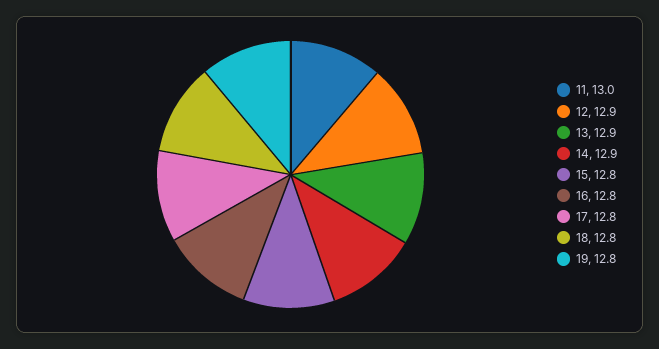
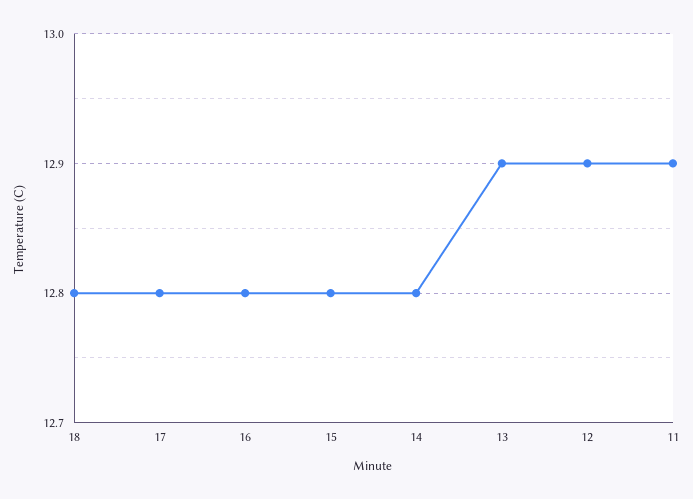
  {
-   "11": 13,
+   "11": 12.9,
    "12": 12.9,
    "13": 12.9,
-   "14": 12.9,
+   "14": 12.8,
    "15": 12.8,
    "16": 12.8,
    "17": 12.8,
-   "18": 12.8,
+   "18": 12.8
-   "19": 12.8
  }

